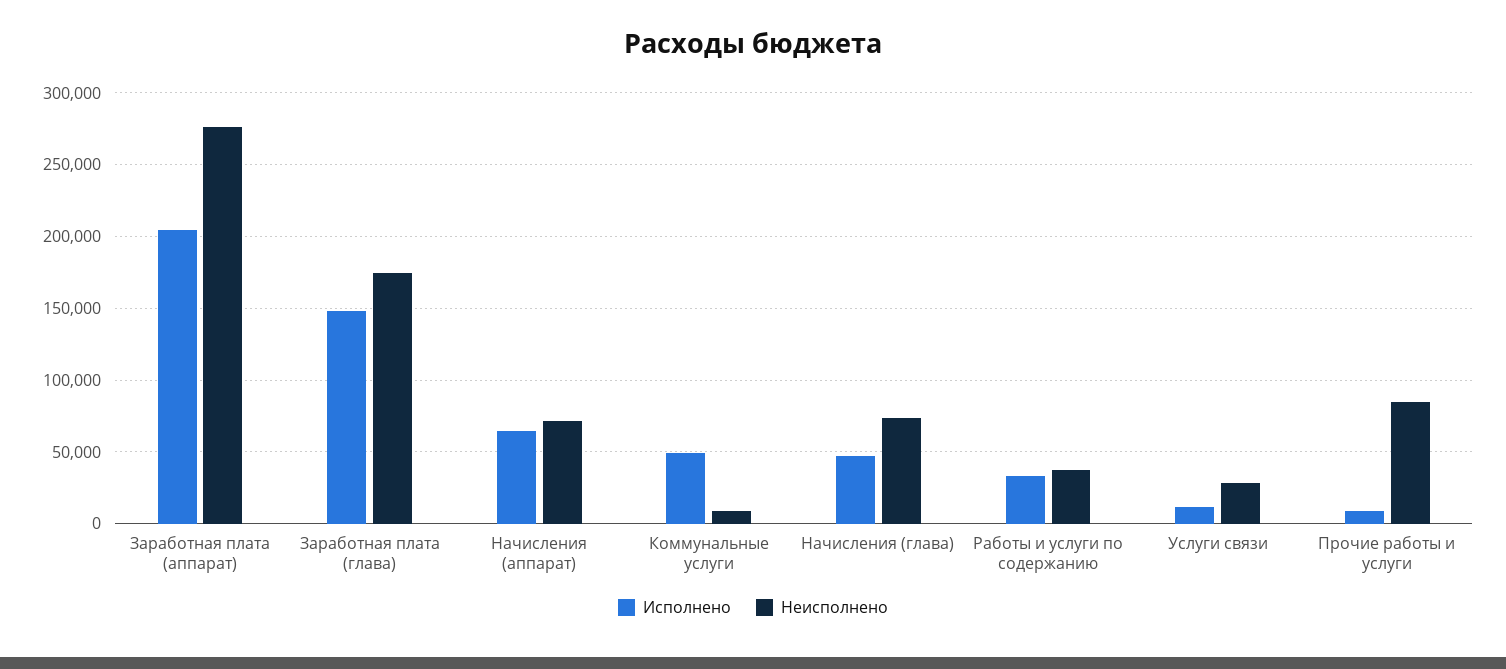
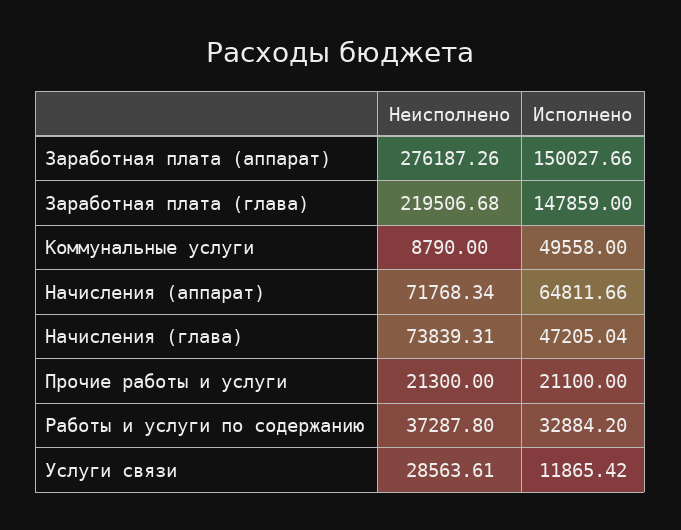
  {
    "Исполнено": {
-     "Заработная плата (аппарат)": 205000,
+     "Заработная плата (аппарат)": 150027.66,
      "Заработная плата (глава)": 147859,
      "Начисления (аппарат)": 64811.66,
      "Коммунальные услуги": 49558,
      "Начисления (глава)": 47205.04,
      "Работы и услуги по содержанию": 32884.2,
      "Услуги связи": 11865.42,
-     "Прочие работы и услуги": 10000
+     "Прочие работы и услуги": 21100
    },
    "Неисполнено": {
      "Заработная плата (аппарат)": 276187.26,
-     "Заработная плата (глава)": 175000,
+     "Заработная плата (глава)": 219506.68,
      "Начисления (аппарат)": 71768.34,
      "Коммунальные услуги": 8790,
      "Начисления (глава)": 73839.31,
      "Работы и услуги по содержанию": 37287.8,
      "Услуги связи": 28563.61,
-     "Прочие работы и услуги": 85000
+     "Прочие работы и услуги": 21300
    }
  }

